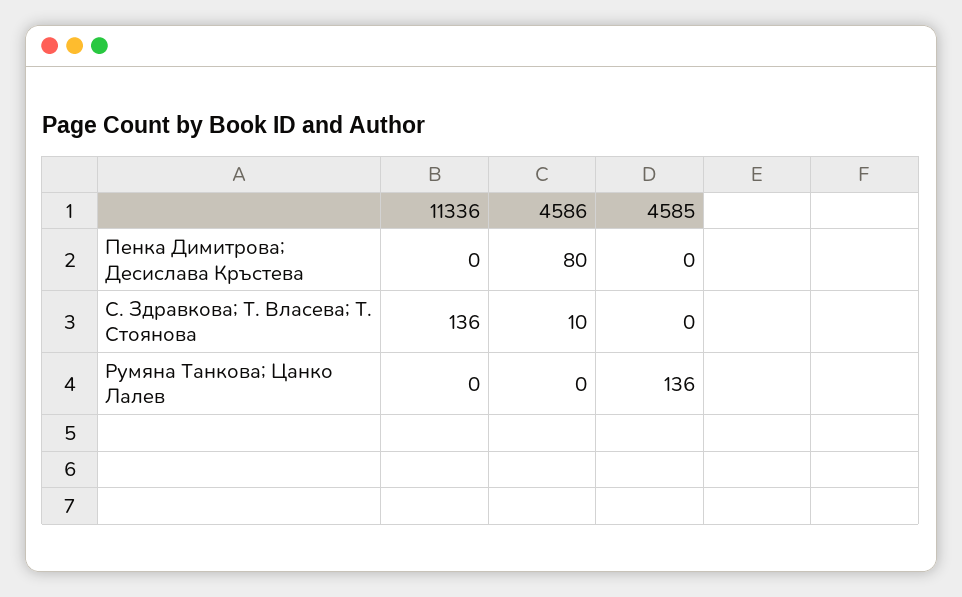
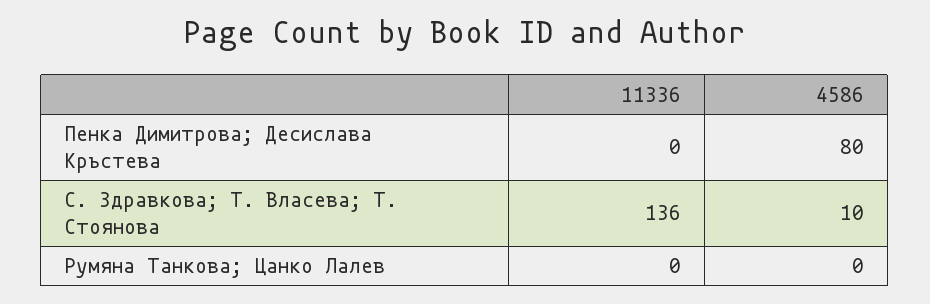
  {
    "11336": {
      "Пенка Димитрова; Десислава Кръстева": 0,
      "С. Здравкова; Т. Власева; Т. Стоянова": 136,
      "Румяна Танкова; Цанко Лалев": 0
    },
    "4586": {
      "Пенка Димитрова; Десислава Кръстева": 80,
      "С. Здравкова; Т. Власева; Т. Стоянова": 10,
      "Румяна Танкова; Цанко Лалев": 0
-   },
+   }
-   "4585": {
-     "Пенка Димитрова; Десислава Кръстева": 0,
-     "С. Здравкова; Т. Власева; Т. Стоянова": 0,
-     "Румяна Танкова; Цанко Лалев": 136
-   }
  }

